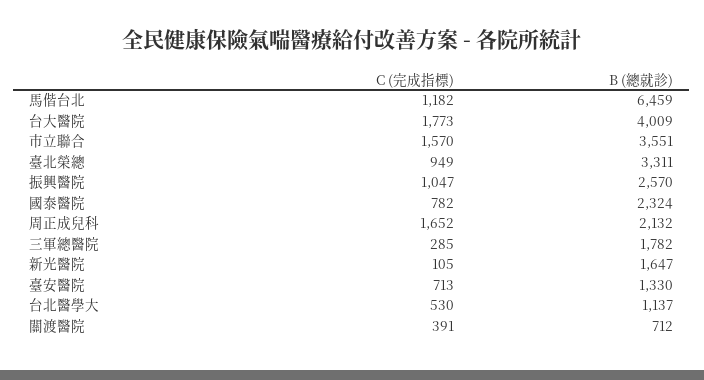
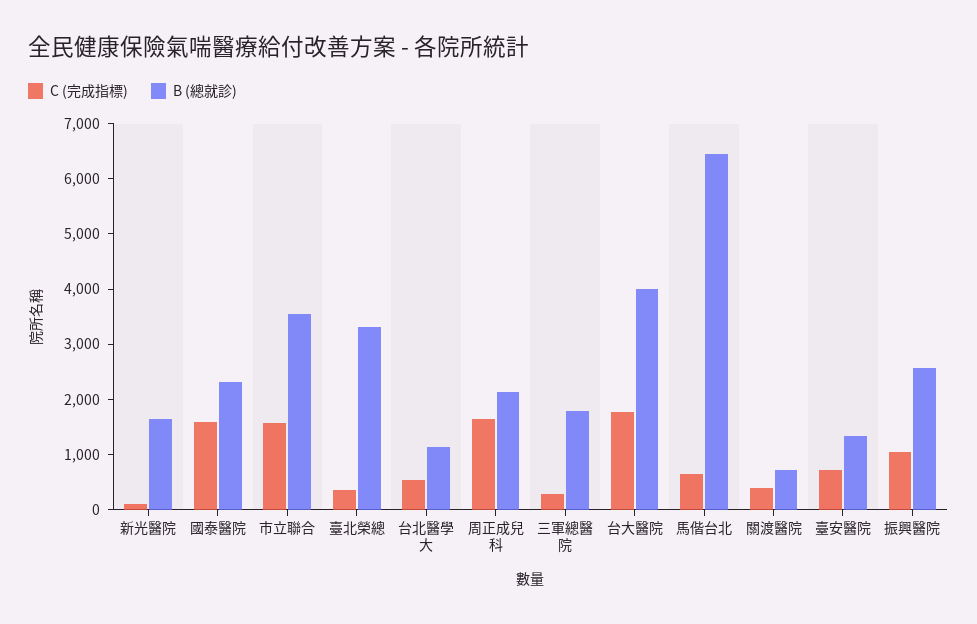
  {
    "C (完成指標)": {
-     "馬偕台北": 1182,
+     "馬偕台北": 600,
      "台大醫院": 1773,
      "市立聯合": 1570,
-     "臺北榮總": 949,
+     "臺北榮總": 400,
      "振興醫院": 1047,
-     "國泰醫院": 782,
+     "國泰醫院": 1600,
      "周正成兒科": 1652,
      "三軍總醫院": 285,
      "新光醫院": 105,
      "臺安醫院": 713,
      "台北醫學大": 530,
      "關渡醫院": 391
    },
    "B (總就診)": {
      "馬偕台北": 6459,
      "台大醫院": 4009,
      "市立聯合": 3551,
      "臺北榮總": 3311,
      "振興醫院": 2570,
      "國泰醫院": 2324,
      "周正成兒科": 2132,
      "三軍總醫院": 1782,
      "新光醫院": 1647,
      "臺安醫院": 1330,
      "台北醫學大": 1137,
      "關渡醫院": 712
    }
  }

